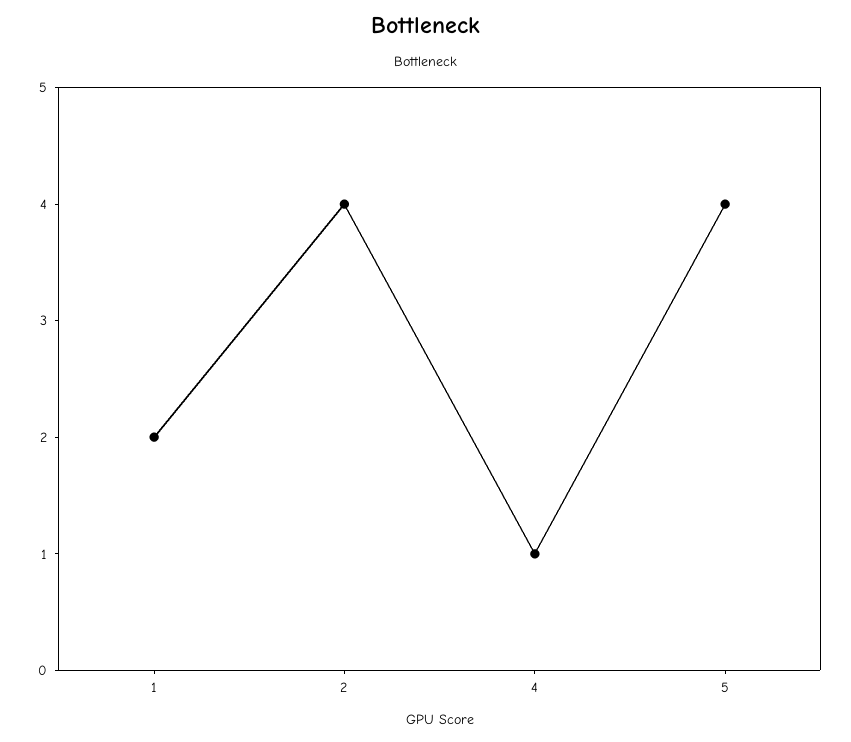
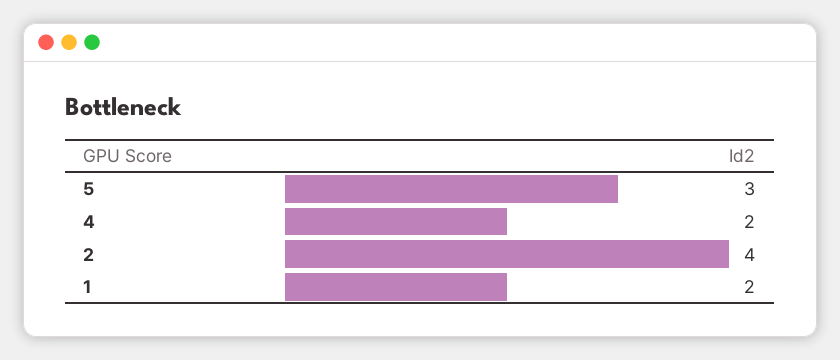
  {
    "1": 2,
    "2": 4,
-   "4": 1,
+   "4": 2,
-   "5": 4
+   "5": 3
  }

